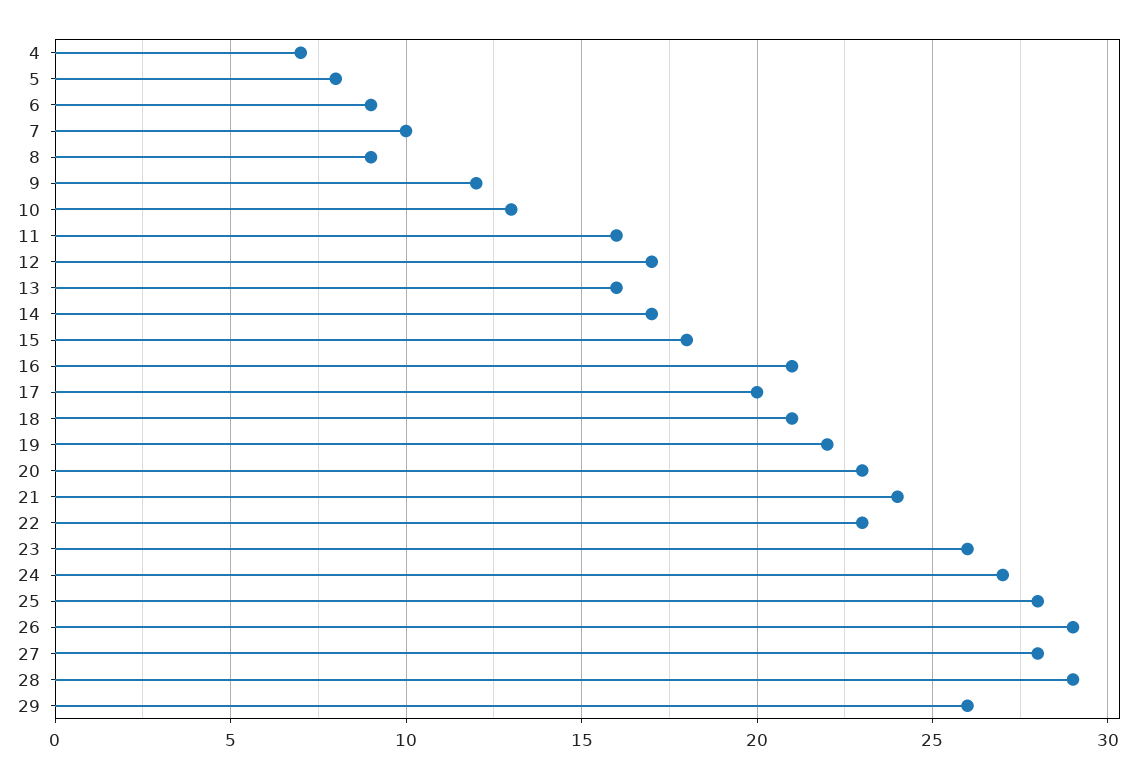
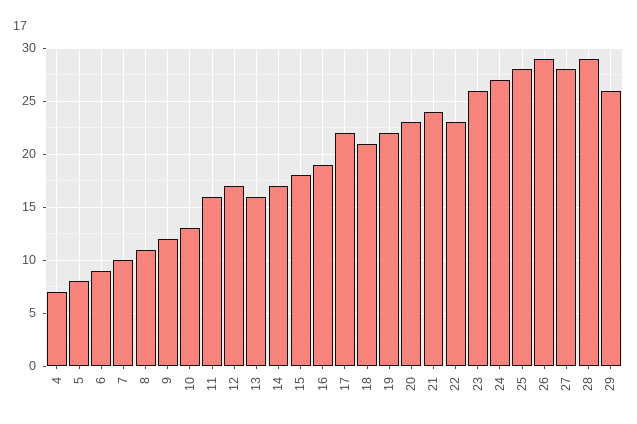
  {
    "4": 7,
    "5": 8,
    "6": 9,
    "7": 10,
-   "8": 9,
+   "8": 11,
    "9": 12,
    "10": 13,
    "11": 16,
    "12": 17,
    "13": 16,
    "14": 17,
    "15": 18,
-   "16": 21,
+   "16": 19,
-   "17": 20,
+   "17": 22,
    "18": 21,
    "19": 22,
    "20": 23,
    "21": 24,
    "22": 23,
    "23": 26,
    "24": 27,
    "25": 28,
    "26": 29,
    "27": 28,
    "28": 29,
    "29": 26
  }

